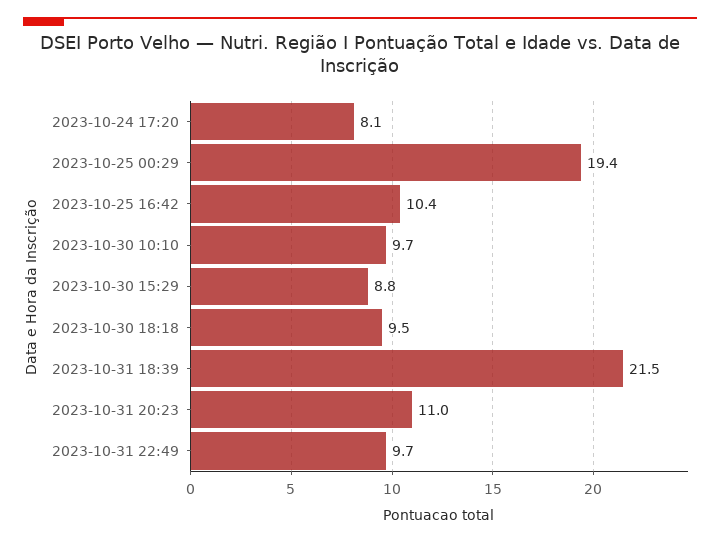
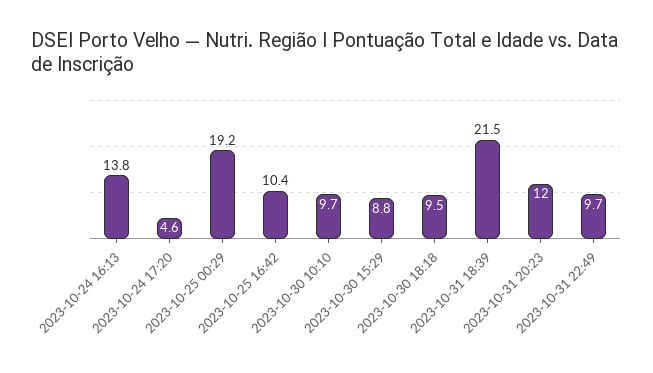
  {
-   "2023-10-24 17:20": 8.1,
+   "2023-10-24 17:20": 4.6,
-   "2023-10-25 00:29": 19.4,
+   "2023-10-25 00:29": 19.2,
    "2023-10-25 16:42": 10.4,
    "2023-10-30 10:10": 9.7,
    "2023-10-30 15:29": 8.8,
    "2023-10-30 18:18": 9.5,
    "2023-10-31 18:39": 21.5,
-   "2023-10-31 20:23": 11,
+   "2023-10-31 20:23": 12,
-   "2023-10-31 22:49": 9.7
+   "2023-10-31 22:49": 9.7,
+   "2023-10-24 16:13": 13.8
  }

